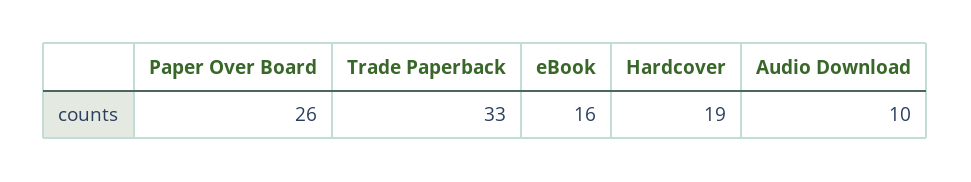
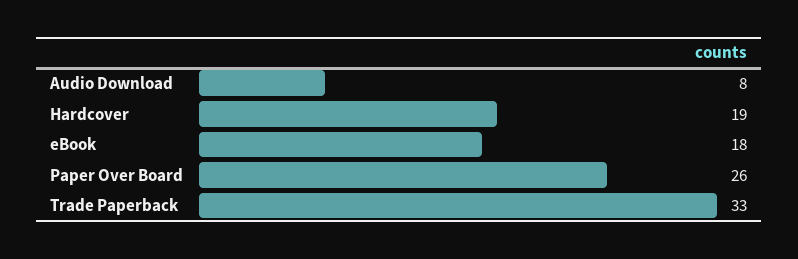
  {
    "Paper Over Board": 26,
    "Trade Paperback": 33,
-   "eBook": 16,
+   "eBook": 18,
    "Hardcover": 19,
-   "Audio Download": 10
+   "Audio Download": 8
  }

